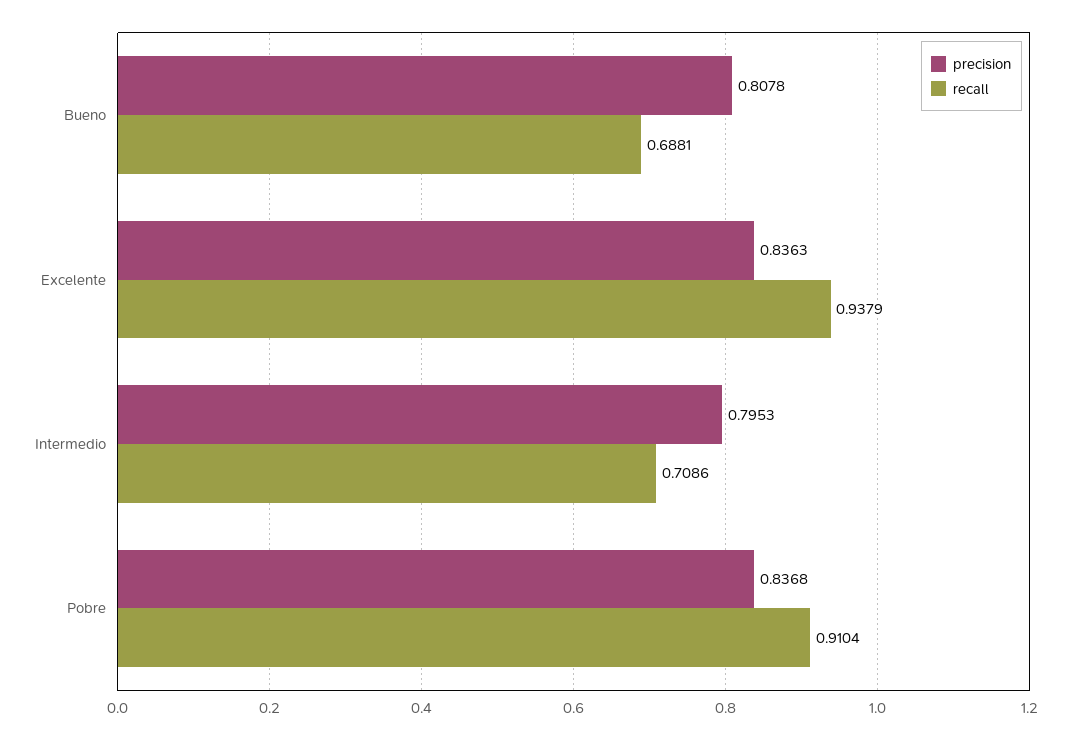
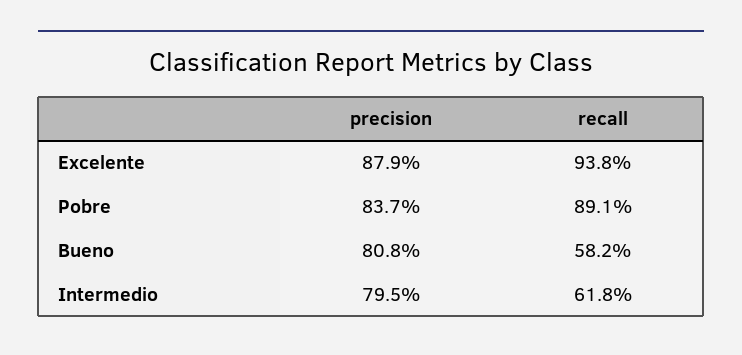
  {
    "precision": {
      "Bueno": 0.8078,
-     "Excelente": 0.8363,
+     "Excelente": 0.879,
      "Intermedio": 0.7953,
      "Pobre": 0.8368
    },
    "recall": {
-     "Bueno": 0.6881,
+     "Bueno": 0.582,
      "Excelente": 0.9379,
-     "Intermedio": 0.7086,
+     "Intermedio": 0.618,
-     "Pobre": 0.9104
+     "Pobre": 0.891
    }
  }

